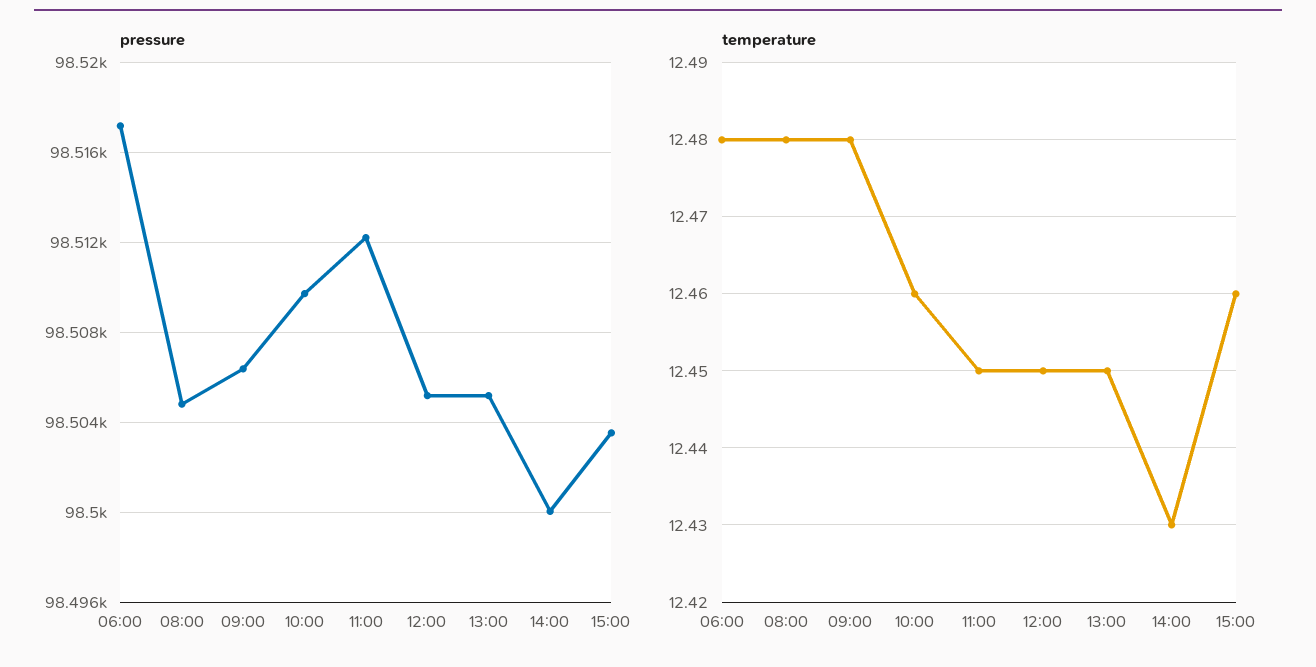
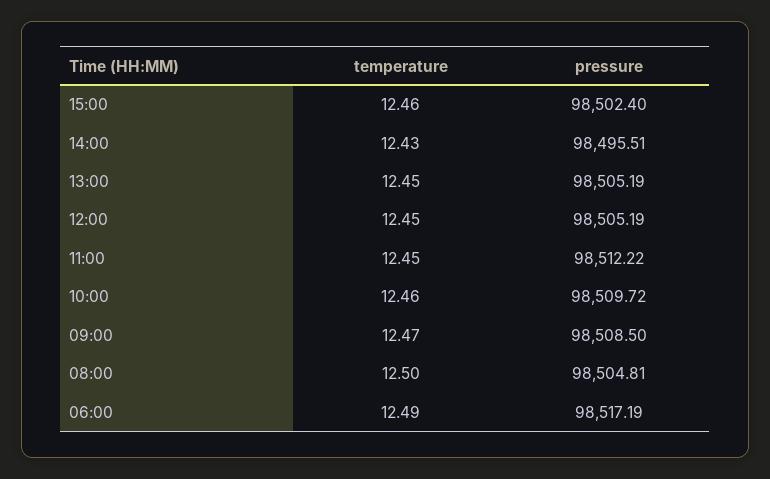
  {
    "pressure": {
      "06:00": 98517.19,
      "08:00": 98504.81,
-     "09:00": 98506.5,
+     "09:00": 98508.5,
      "10:00": 98509.72,
      "11:00": 98512.22,
      "12:00": 98505.19,
      "13:00": 98505.19,
-     "14:00": 98500,
+     "14:00": 98495.51,
-     "15:00": 98503.5
+     "15:00": 98502.4
    },
    "temperature": {
-     "06:00": 12.48,
+     "06:00": 12.49,
-     "08:00": 12.48,
+     "08:00": 12.5,
-     "09:00": 12.48,
+     "09:00": 12.47,
      "10:00": 12.46,
      "11:00": 12.45,
      "12:00": 12.45,
      "13:00": 12.45,
      "14:00": 12.43,
      "15:00": 12.46
    }
  }

